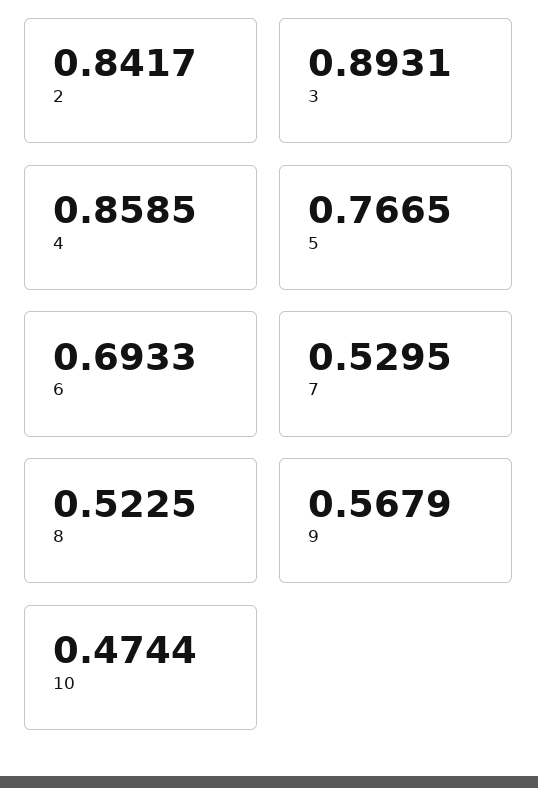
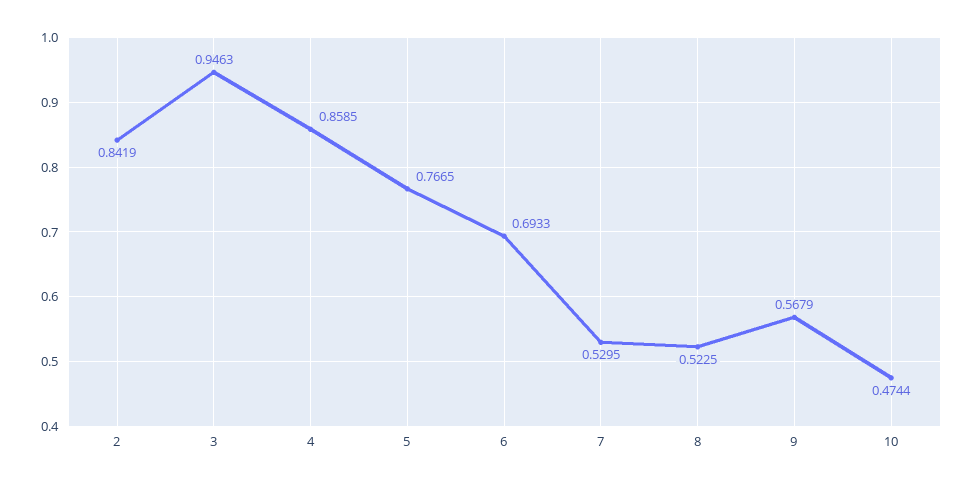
  {
-   "2": 0.8417,
+   "2": 0.8419,
-   "3": 0.8931,
+   "3": 0.9463,
    "4": 0.8585,
    "5": 0.7665,
    "6": 0.6933,
    "7": 0.5295,
    "8": 0.5225,
    "9": 0.5679,
    "10": 0.4744
  }

